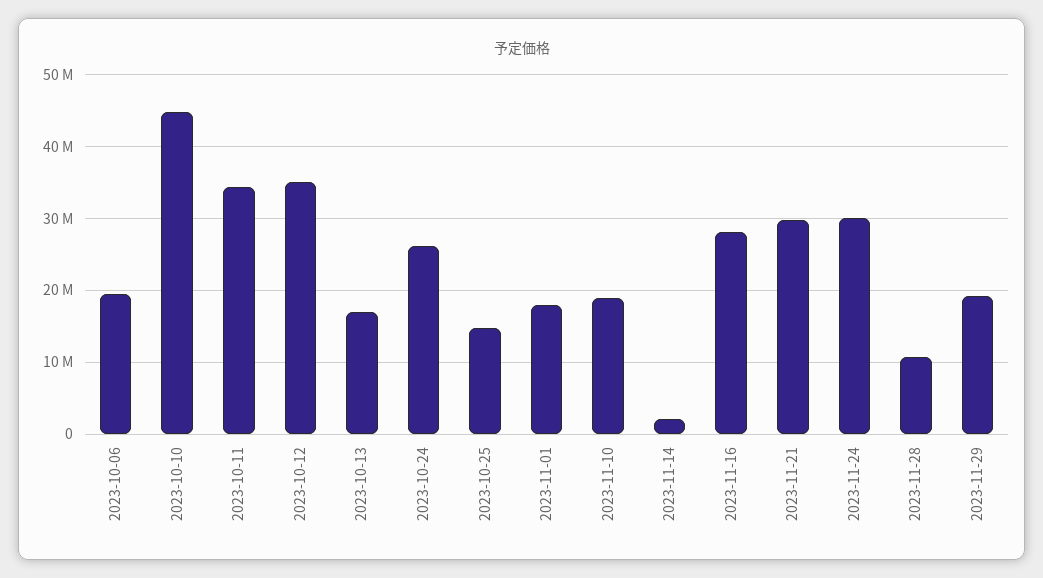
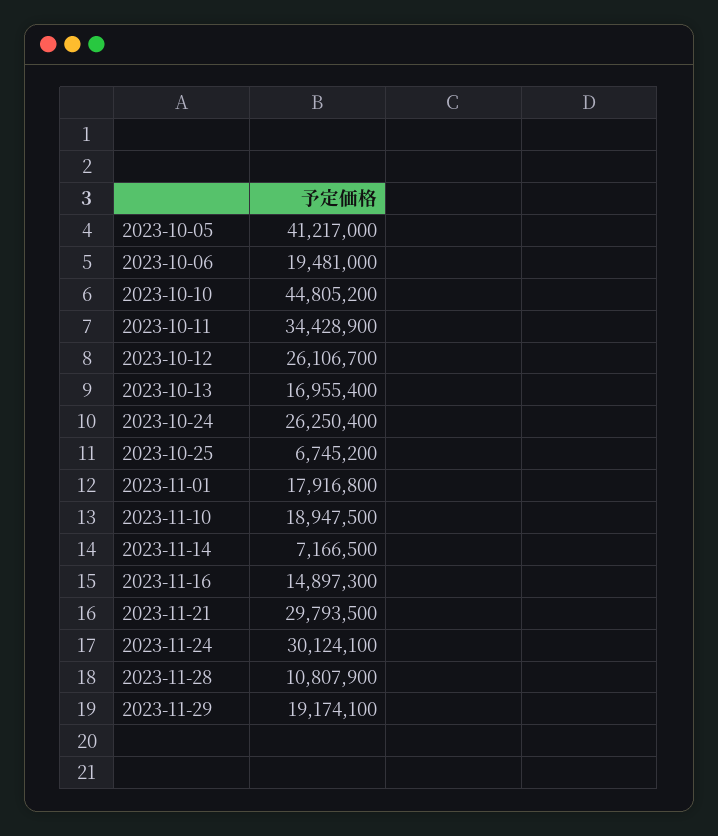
  {
    "2023-10-06": 19481000,
    "2023-10-10": 44805200,
    "2023-10-11": 34428900,
-   "2023-10-12": 35000000,
+   "2023-10-12": 26106700,
    "2023-10-13": 16955400,
    "2023-10-24": 26250400,
-   "2023-10-25": 15000000,
+   "2023-10-25": 6745200,
    "2023-11-01": 17916800,
    "2023-11-10": 18947500,
-   "2023-11-14": 2000000,
+   "2023-11-14": 7166500,
-   "2023-11-16": 28000000,
+   "2023-11-16": 14897300,
    "2023-11-21": 29793500,
    "2023-11-24": 30124100,
    "2023-11-28": 10807900,
-   "2023-11-29": 19174100
+   "2023-11-29": 19174100,
+   "2023-10-05": 41217000
  }

